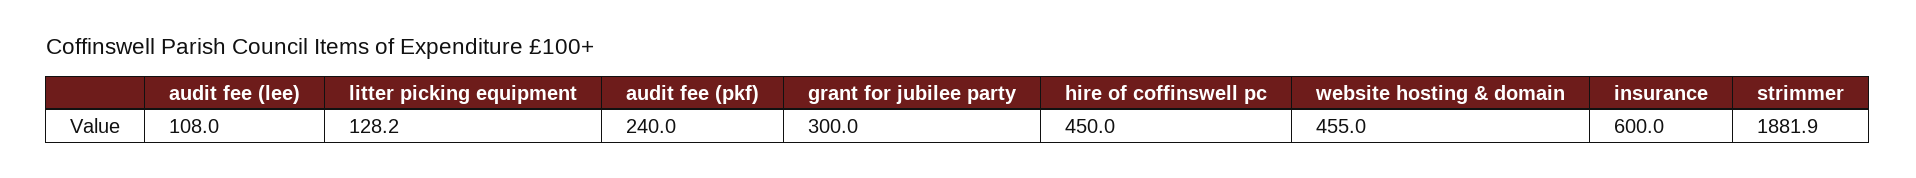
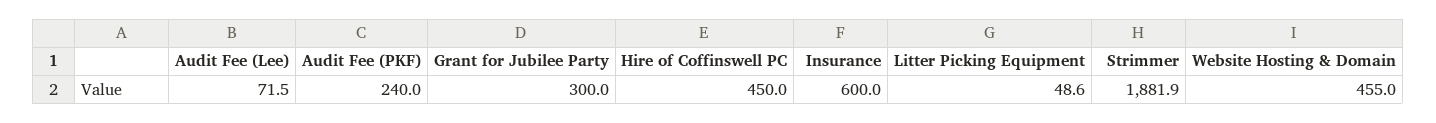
  {
-   "audit fee (lee)": 108,
+   "audit fee (lee)": 71.5,
-   "litter picking equipment": 128.2,
+   "litter picking equipment": 48.6,
    "audit fee (pkf)": 240,
    "grant for jubilee party": 300,
    "hire of coffinswell pc": 450,
    "website hosting & domain": 455,
    "insurance": 600,
    "strimmer": 1881.9
  }

